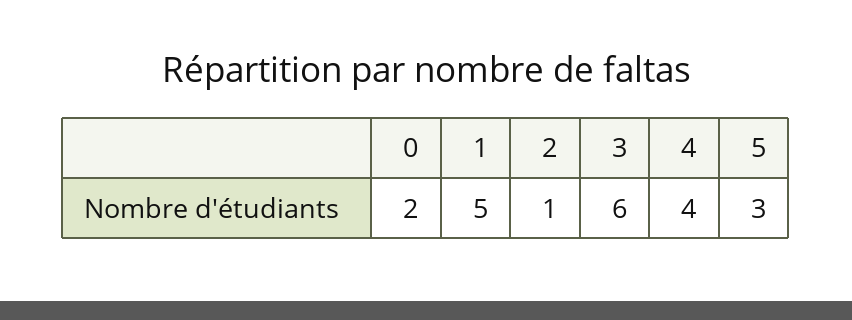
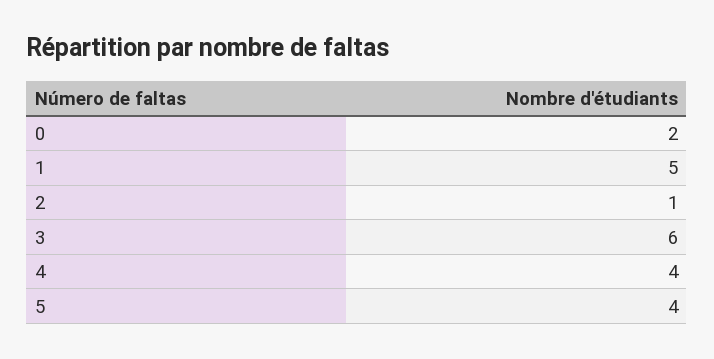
  {
    "0": 2,
    "1": 5,
    "2": 1,
    "3": 6,
    "4": 4,
-   "5": 3
+   "5": 4
  }

